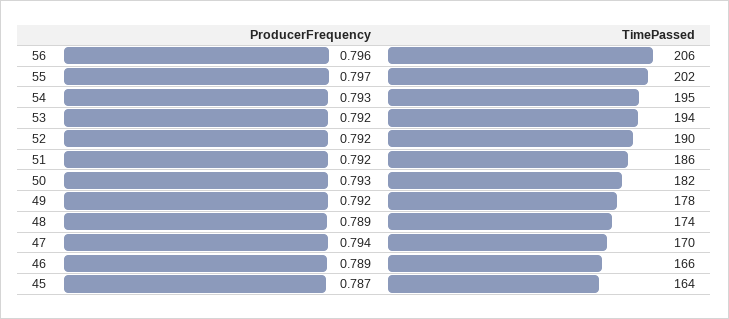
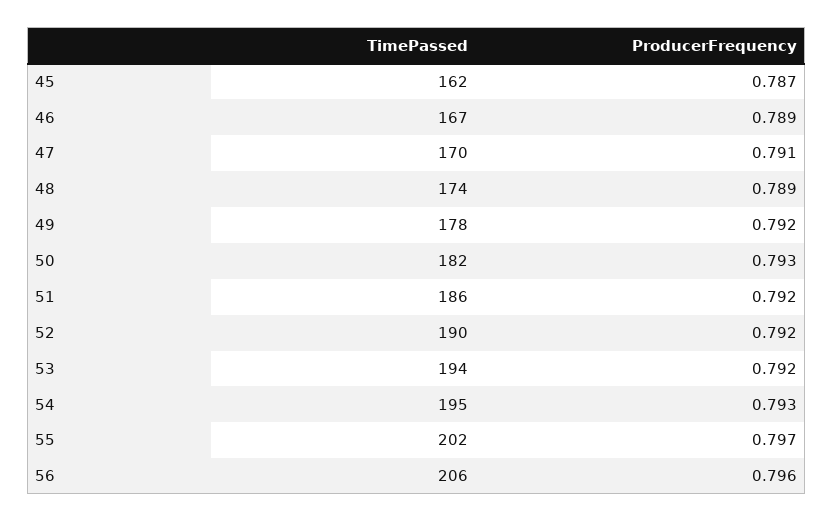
  {
    "ProducerFrequency": {
      "56": 0.796,
      "55": 0.797,
      "54": 0.793,
      "53": 0.792,
      "52": 0.792,
      "51": 0.792,
      "50": 0.793,
      "49": 0.792,
      "48": 0.789,
-     "47": 0.794,
+     "47": 0.791,
      "46": 0.789,
      "45": 0.787
    },
    "TimePassed": {
      "56": 206,
      "55": 202,
      "54": 195,
      "53": 194,
      "52": 190,
      "51": 186,
      "50": 182,
      "49": 178,
      "48": 174,
      "47": 170,
-     "46": 166,
+     "46": 167,
-     "45": 164
+     "45": 162
    }
  }

